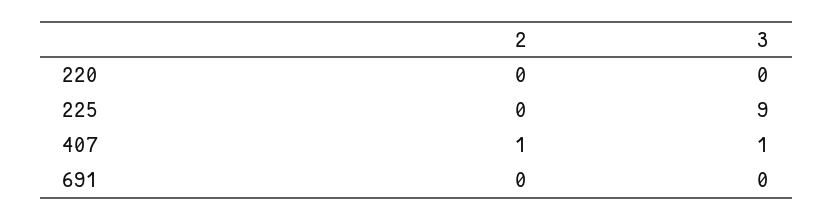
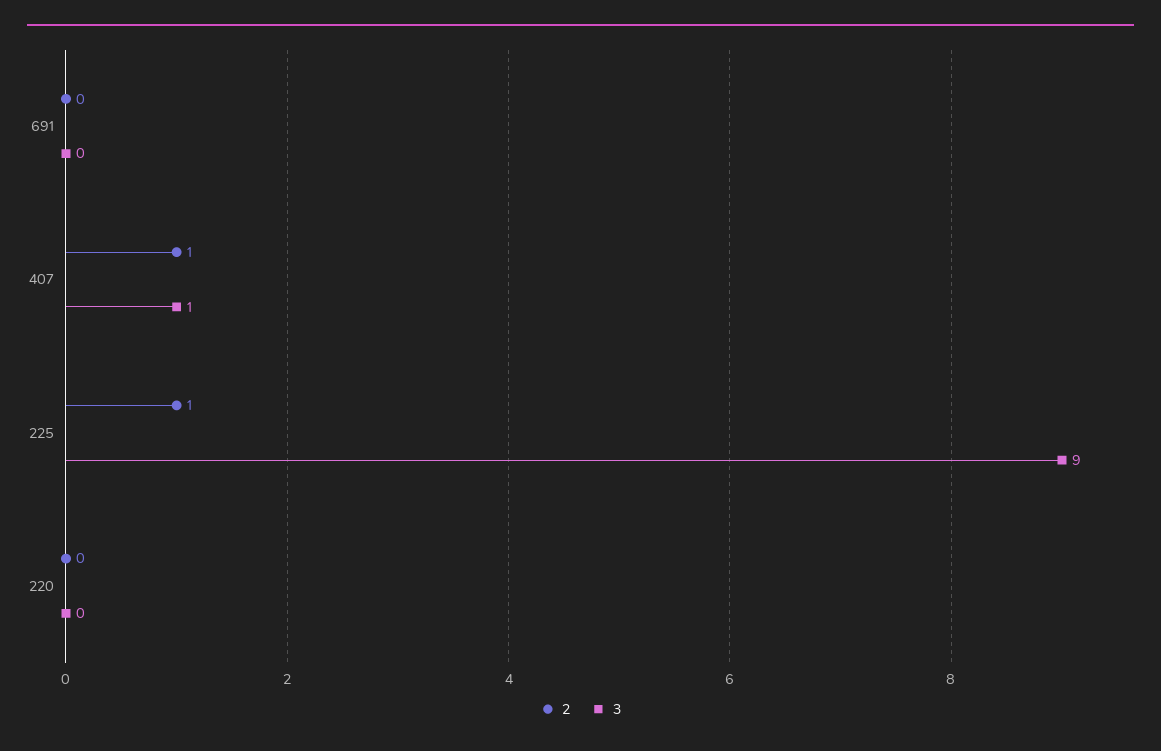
  {
    "2": {
      "220": 0,
-     "225": 0,
+     "225": 1,
      "407": 1,
      "691": 0
    },
    "3": {
      "220": 0,
      "225": 9,
      "407": 1,
      "691": 0
    }
  }

